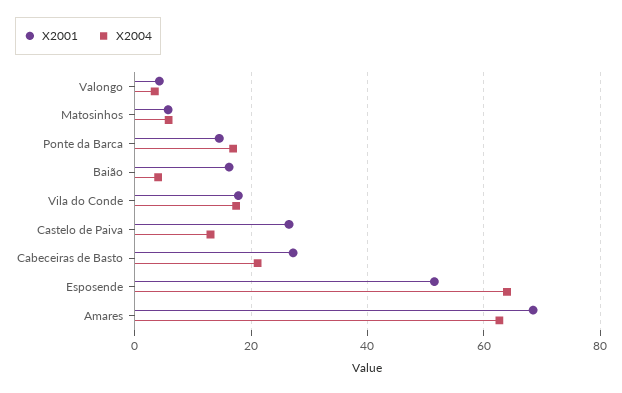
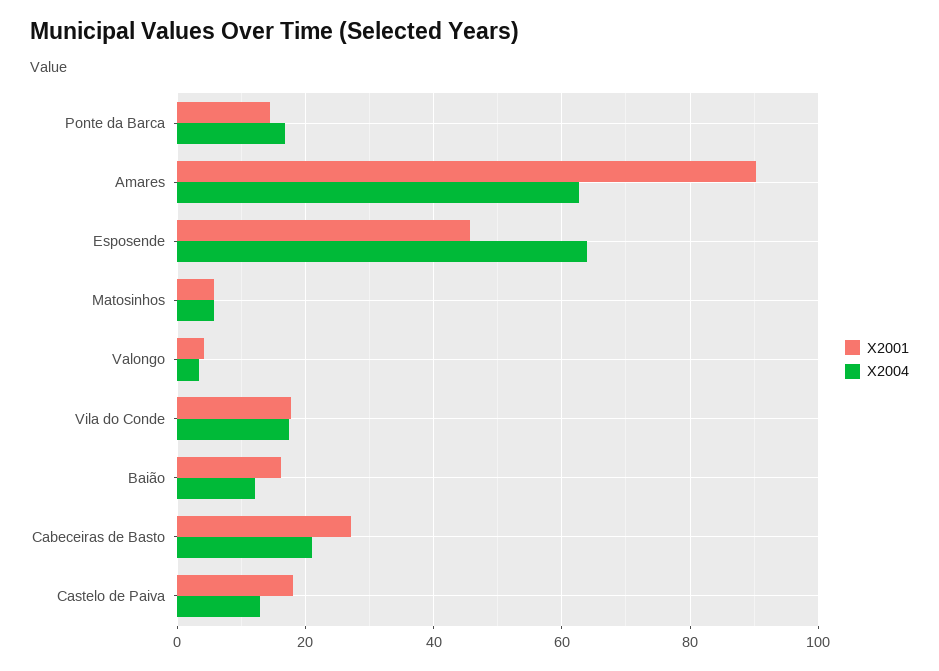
  {
    "X2001": {
      "Valongo": 4,
      "Matosinhos": 6,
      "Ponte da Barca": 14,
      "Baião": 16,
      "Vila do Conde": 18,
-     "Castelo de Paiva": 26,
+     "Castelo de Paiva": 18,
      "Cabeceiras de Basto": 28,
-     "Esposende": 52,
+     "Esposende": 46,
-     "Amares": 68
+     "Amares": 90
    },
    "X2004": {
      "Valongo": 4,
      "Matosinhos": 6,
      "Ponte da Barca": 16,
-     "Baião": 4,
+     "Baião": 12,
      "Vila do Conde": 18,
      "Castelo de Paiva": 14,
      "Cabeceiras de Basto": 22,
      "Esposende": 64,
      "Amares": 62
    }
  }

